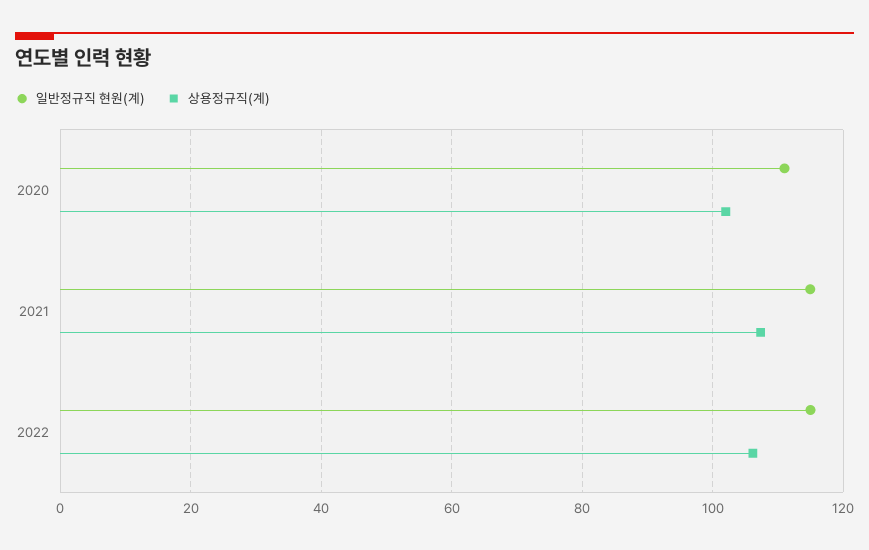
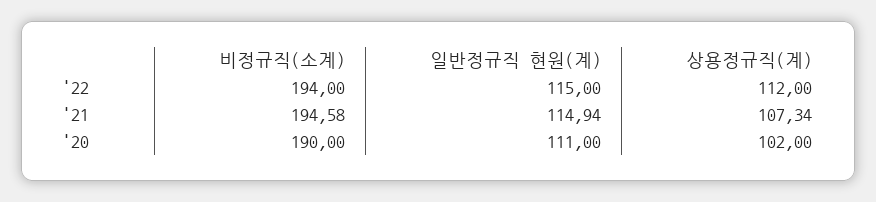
  {
    "일반정규직 현원(계)": {
      "2020": 111,
      "2021": 114.94,
      "2022": 115
    },
    "상용정규직(계)": {
      "2020": 102,
      "2021": 107.34,
-     "2022": 106
+     "2022": 112
-   }
+   },
+   "비정규직(소계)": {
+     "2022": 194,
+     "2021": 194.58,
+     "2020": 190
+   }
  }

